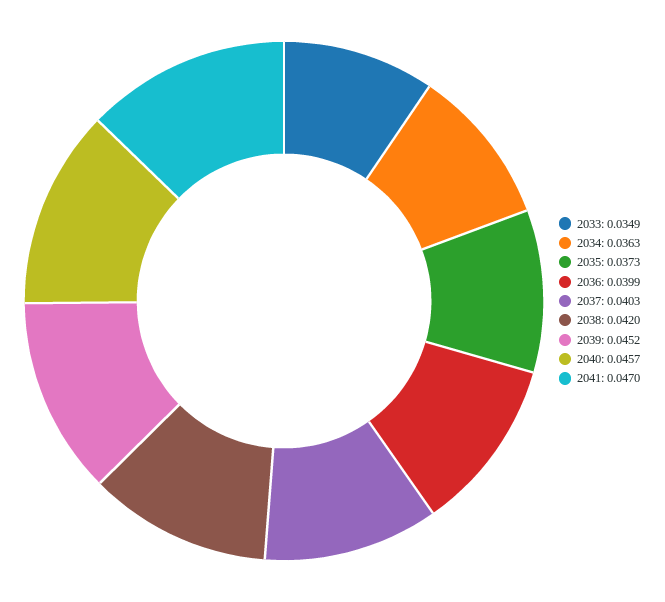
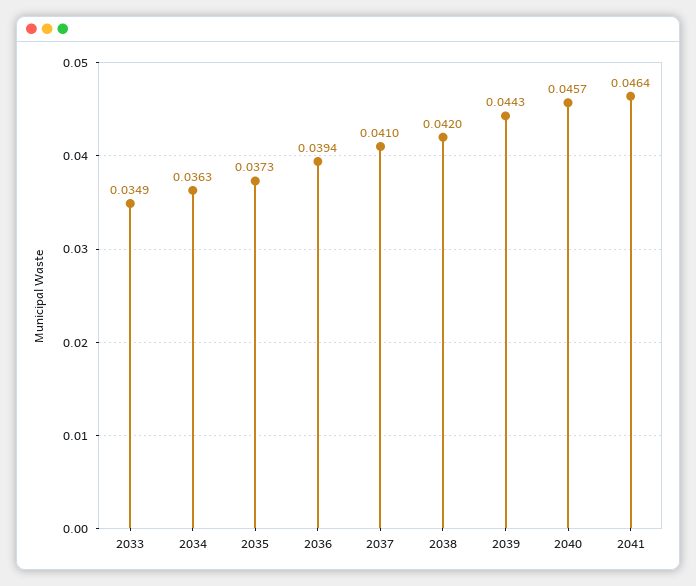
  {
    "2033": 0.0349,
    "2034": 0.0363,
    "2035": 0.0373,
-   "2036": 0.0399,
+   "2036": 0.0394,
-   "2037": 0.0403,
+   "2037": 0.041,
    "2038": 0.042,
-   "2039": 0.0452,
+   "2039": 0.0443,
    "2040": 0.0457,
-   "2041": 0.047
+   "2041": 0.0464
  }

